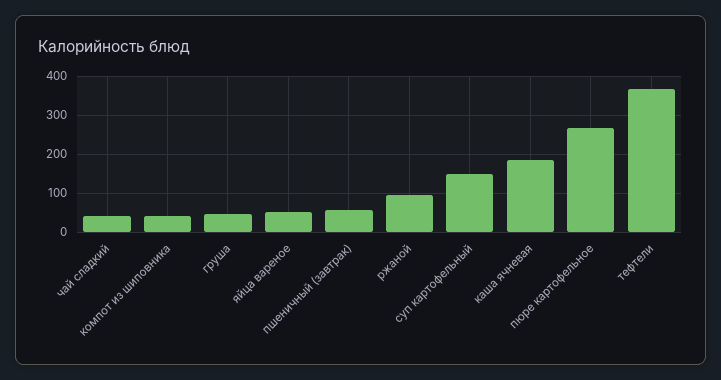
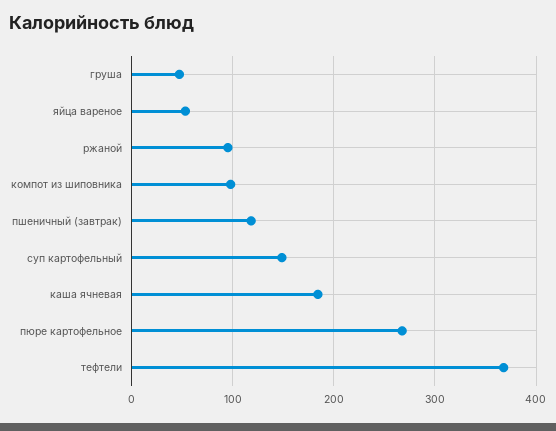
  {
-   "чай сладкий": 40,
-   "компот из шиповника": 40,
+   "компот из шиповника": 100,
    "груша": 50,
    "яйца вареное": 50,
-   "пшеничный (завтрак)": 60,
+   "пшеничный (завтрак)": 120,
    "ржаной": 100,
    "суп картофельный": 150,
    "каша ячневая": 180,
    "пюре картофельное": 270,
    "тефтели": 370
  }

